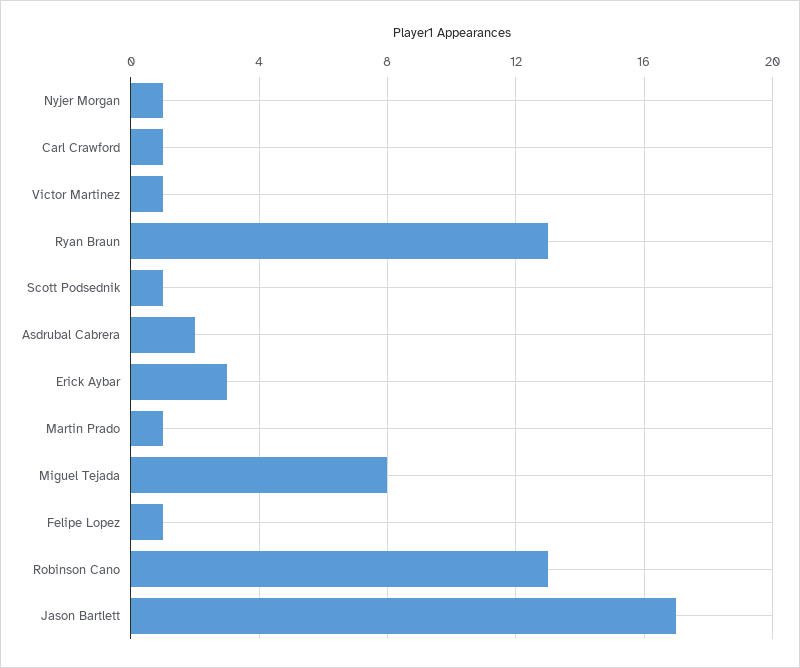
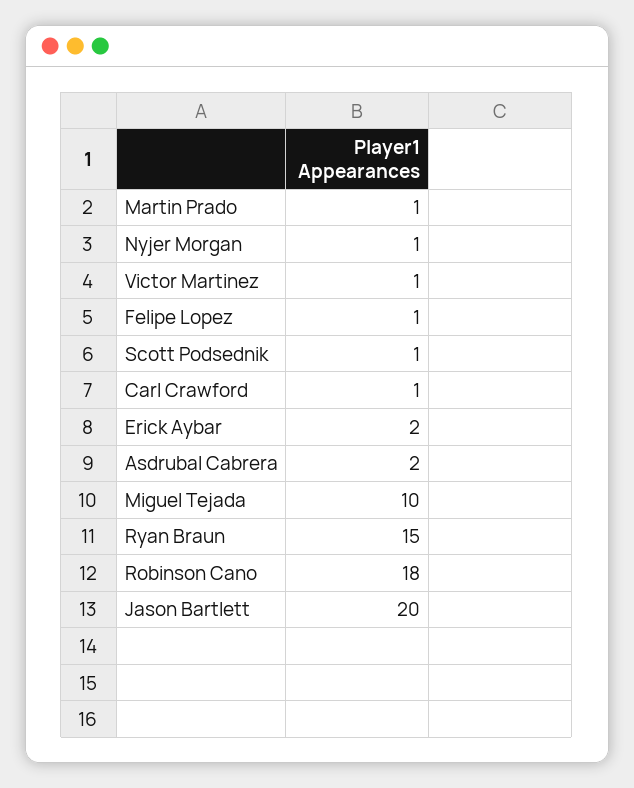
  {
    "Nyjer Morgan": 1,
    "Carl Crawford": 1,
    "Victor Martinez": 1,
-   "Ryan Braun": 13,
+   "Ryan Braun": 15,
    "Scott Podsednik": 1,
    "Asdrubal Cabrera": 2,
-   "Erick Aybar": 3,
+   "Erick Aybar": 2,
    "Martin Prado": 1,
-   "Miguel Tejada": 8,
+   "Miguel Tejada": 10,
    "Felipe Lopez": 1,
-   "Robinson Cano": 13,
+   "Robinson Cano": 18,
-   "Jason Bartlett": 17
+   "Jason Bartlett": 20
  }

